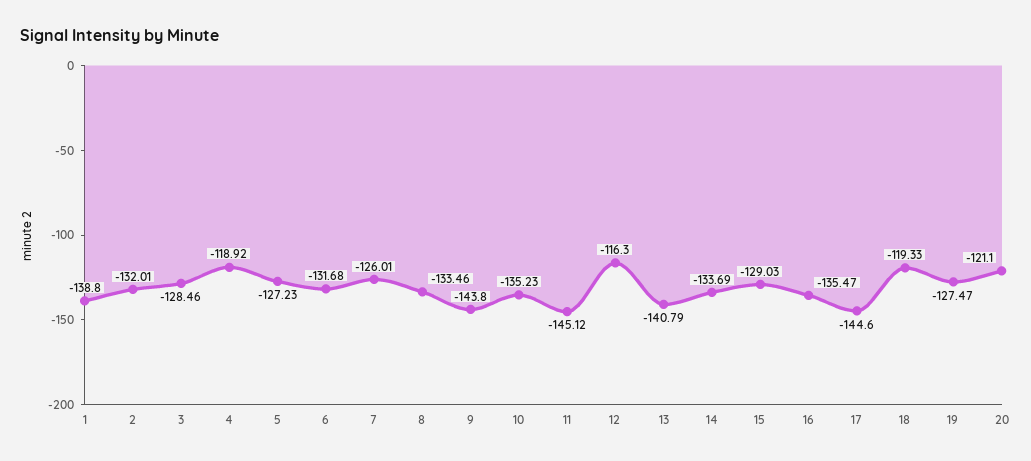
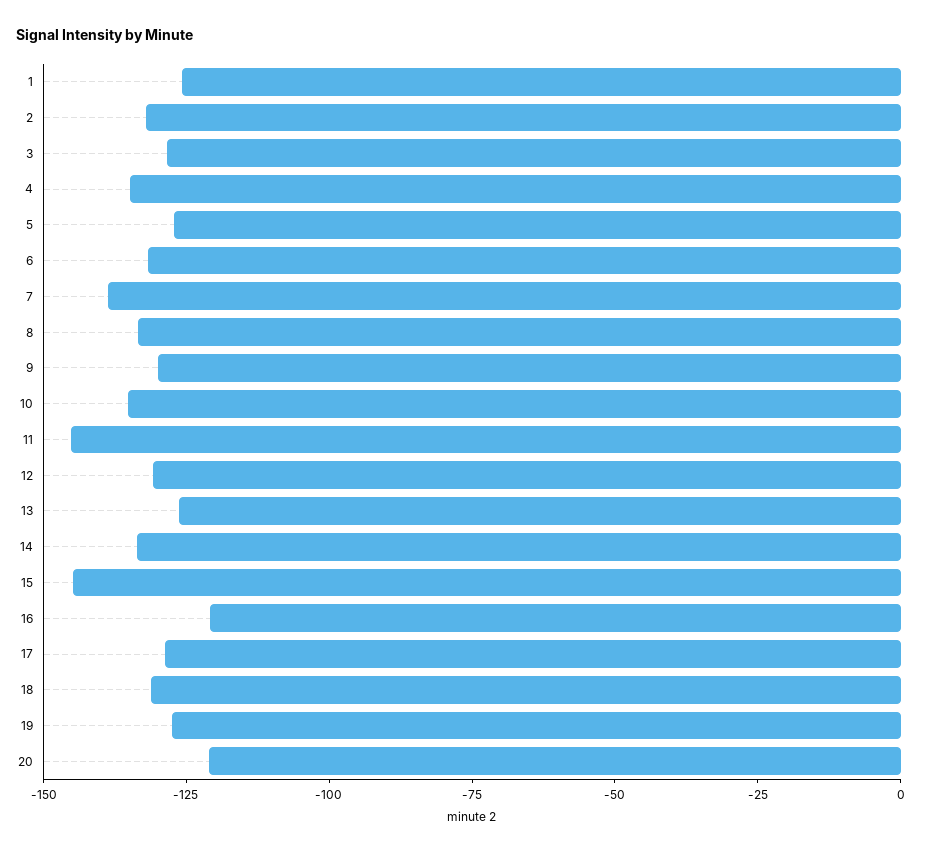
  {
-   "1": -138.8,
+   "1": -125,
    "2": -132.01,
    "3": -128.46,
-   "4": -118.92,
+   "4": -135,
    "5": -127.23,
    "6": -131.68,
-   "7": -126.01,
+   "7": -140,
    "8": -133.46,
-   "9": -143.8,
+   "9": -130,
    "10": -135.23,
    "11": -145.12,
-   "12": -116.3,
+   "12": -130,
-   "13": -140.79,
+   "13": -125,
    "14": -133.69,
-   "15": -129.03,
+   "15": -145,
-   "16": -135.47,
+   "16": -120,
-   "17": -144.6,
+   "17": -130,
-   "18": -119.33,
+   "18": -130,
    "19": -127.47,
    "20": -121.1
  }

